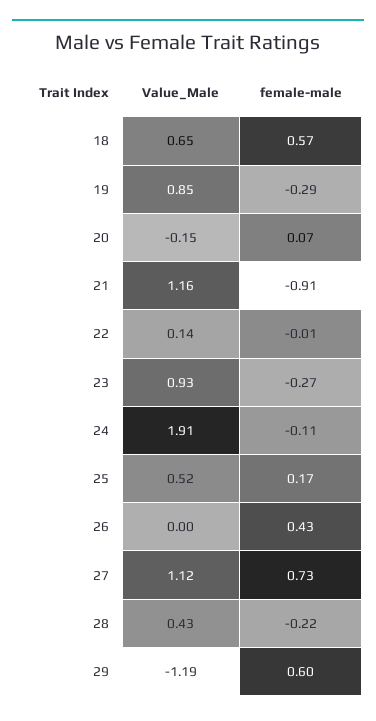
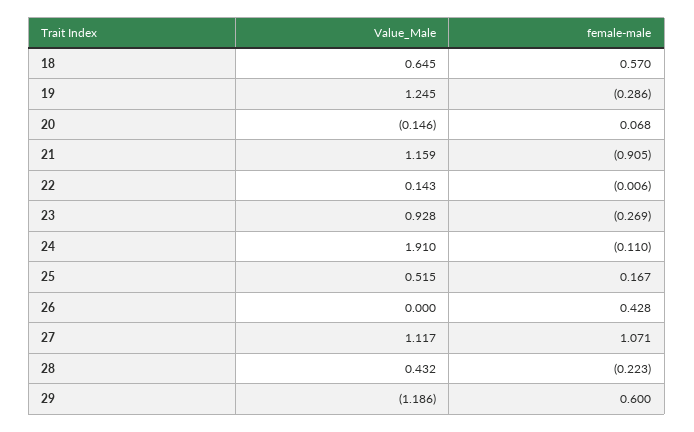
  {
    "Value_Male": {
      "18": 0.645,
-     "19": 0.85,
+     "19": 1.245,
      "20": -0.146,
      "21": 1.159,
      "22": 0.143,
      "23": 0.928,
      "24": 1.91,
      "25": 0.515,
      "26": 0,
      "27": 1.117,
      "28": 0.432,
      "29": -1.186
    },
    "female-male": {
      "18": 0.57,
      "19": -0.286,
      "20": 0.068,
      "21": -0.905,
      "22": -0.006,
      "23": -0.269,
      "24": -0.11,
      "25": 0.167,
      "26": 0.428,
-     "27": 0.73,
+     "27": 1.071,
      "28": -0.223,
      "29": 0.6
    }
  }

